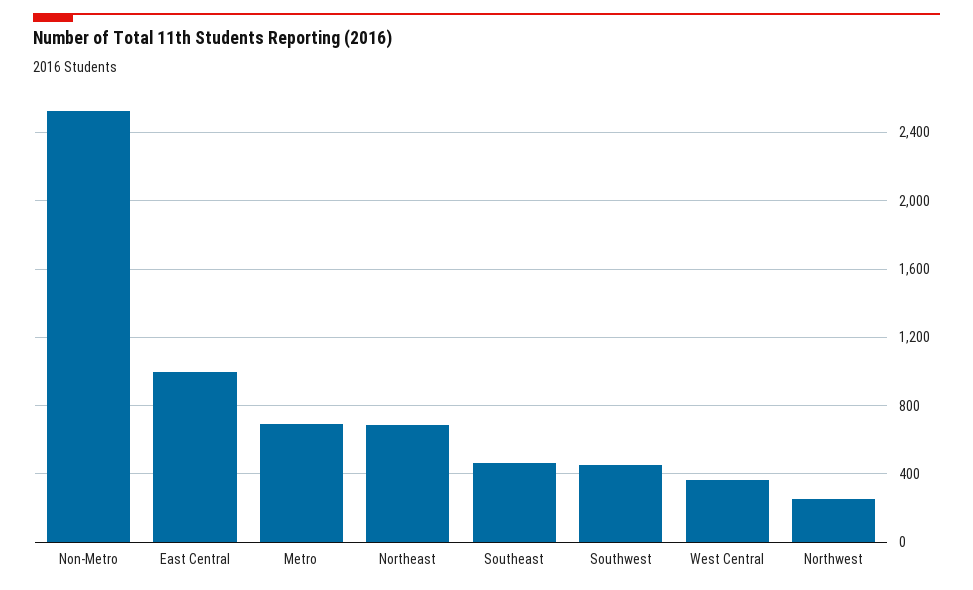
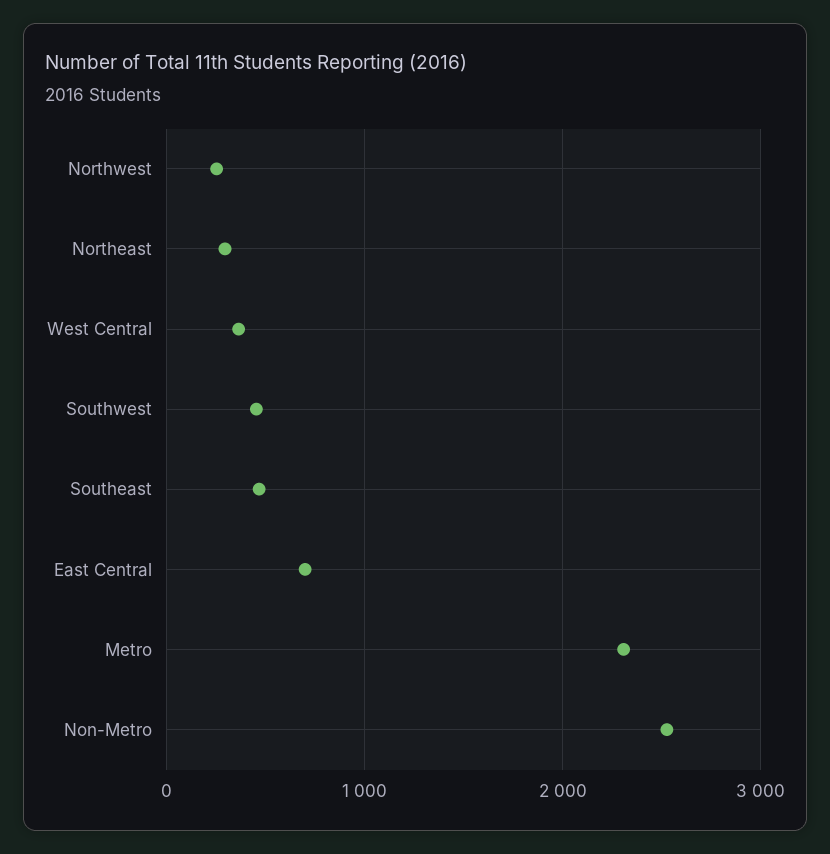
  {
    "Non-Metro": 2550,
-   "East Central": 1000,
+   "East Central": 700,
-   "Metro": 700,
+   "Metro": 2300,
-   "Northeast": 700,
+   "Northeast": 300,
    "Southeast": 450,
    "Southwest": 450,
    "West Central": 350,
    "Northwest": 250
  }

